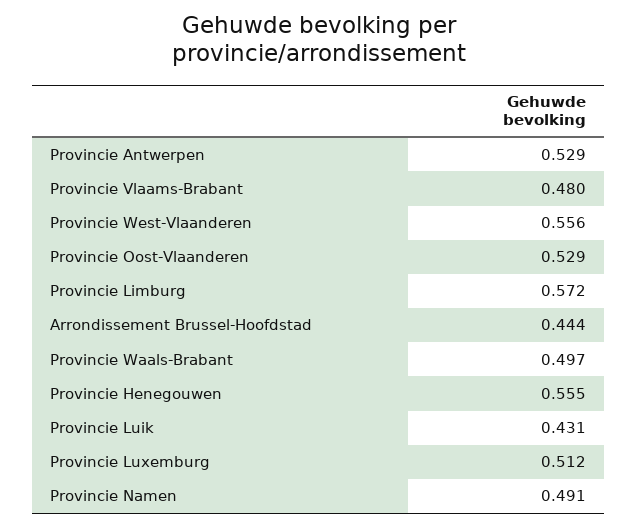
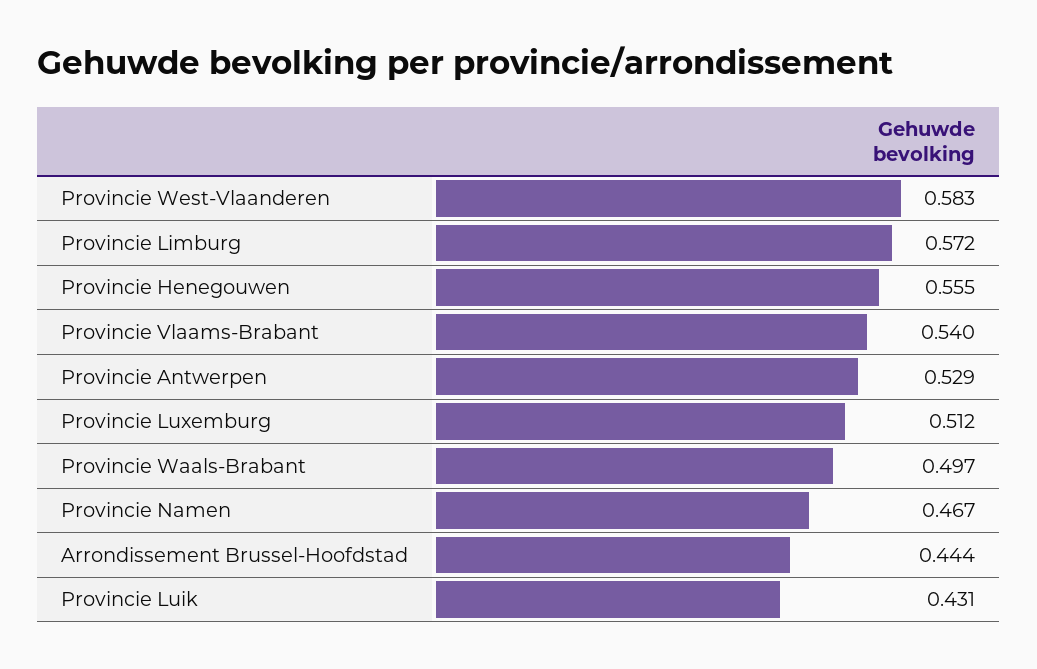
  {
    "Provincie Antwerpen": 0.529,
-   "Provincie Vlaams-Brabant": 0.48,
+   "Provincie Vlaams-Brabant": 0.54,
-   "Provincie West-Vlaanderen": 0.556,
+   "Provincie West-Vlaanderen": 0.583,
-   "Provincie Oost-Vlaanderen": 0.529,
    "Provincie Limburg": 0.572,
    "Arrondissement Brussel-Hoofdstad": 0.444,
    "Provincie Waals-Brabant": 0.497,
    "Provincie Henegouwen": 0.555,
    "Provincie Luik": 0.431,
    "Provincie Luxemburg": 0.512,
-   "Provincie Namen": 0.491
+   "Provincie Namen": 0.467
  }

